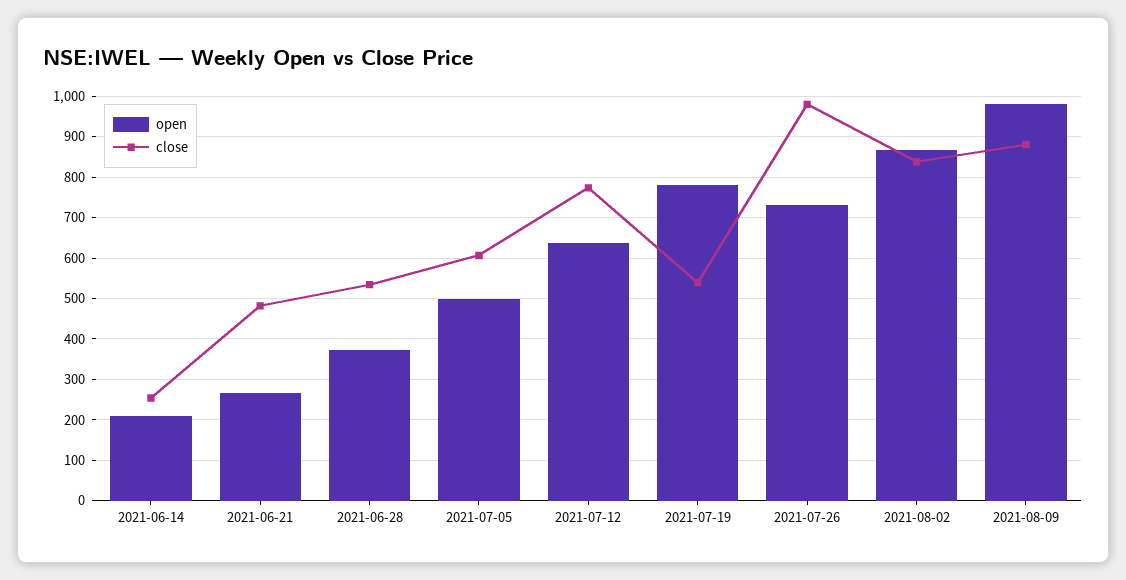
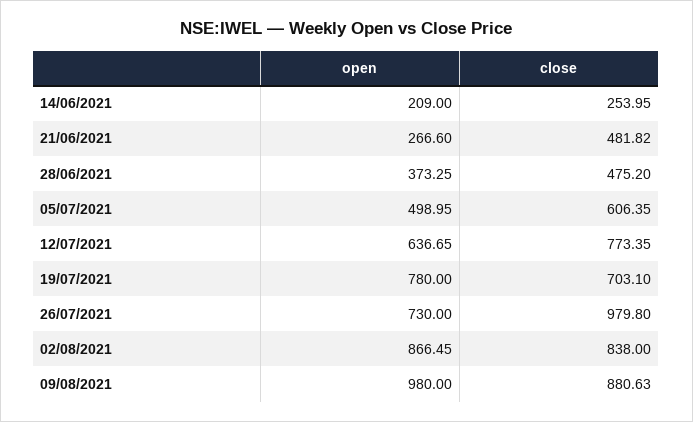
  {
    "open": {
      "2021-06-14": 209,
      "2021-06-21": 266.6,
      "2021-06-28": 373.25,
      "2021-07-05": 498.95,
      "2021-07-12": 636.65,
      "2021-07-19": 780,
      "2021-07-26": 730,
      "2021-08-02": 866.45,
      "2021-08-09": 980
    },
    "close": {
      "2021-06-14": 253.95,
      "2021-06-21": 481.82,
-     "2021-06-28": 540,
+     "2021-06-28": 475.2,
      "2021-07-05": 606.35,
      "2021-07-12": 773.35,
-     "2021-07-19": 540,
+     "2021-07-19": 703.1,
      "2021-07-26": 979.8,
      "2021-08-02": 838,
      "2021-08-09": 880.63
    }
  }

